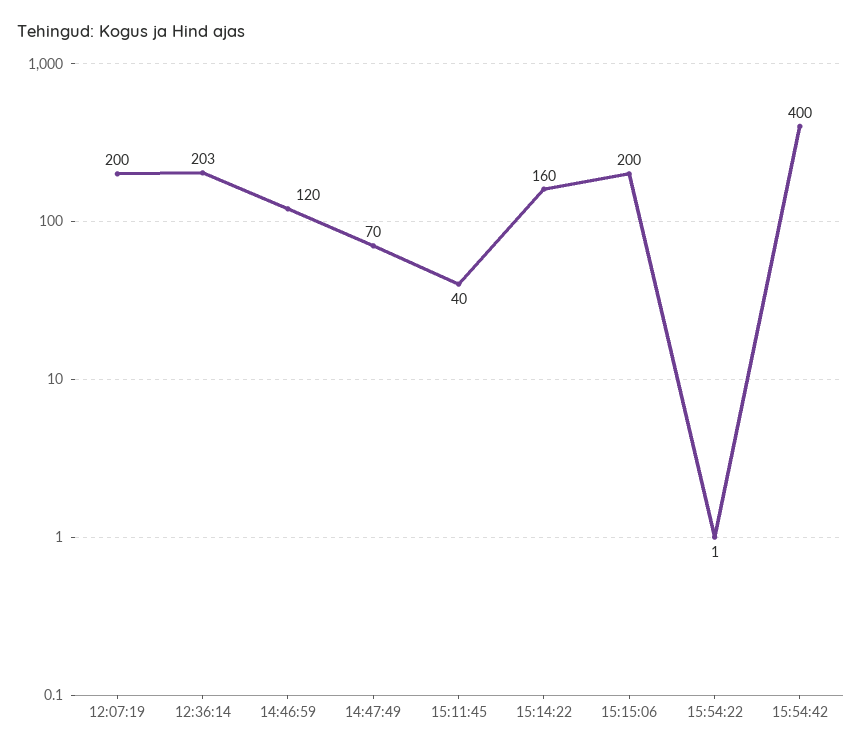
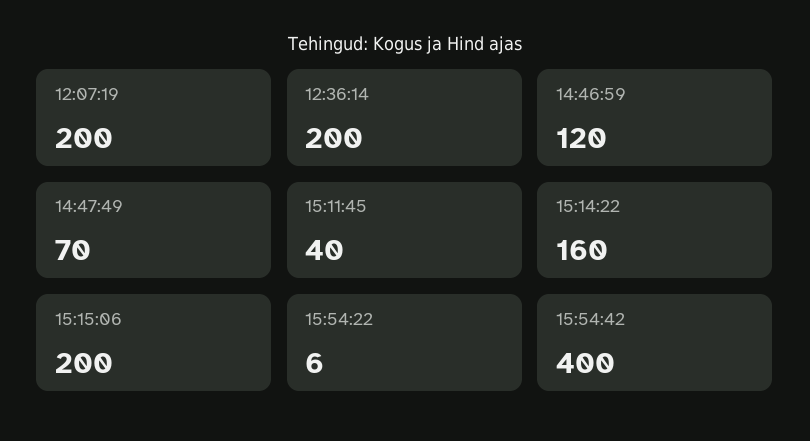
  {
    "12:07:19": 200,
-   "12:36:14": 203,
+   "12:36:14": 200,
    "14:46:59": 120,
    "14:47:49": 70,
    "15:11:45": 40,
    "15:14:22": 160,
    "15:15:06": 200,
-   "15:54:22": 1,
+   "15:54:22": 6,
    "15:54:42": 400
  }

